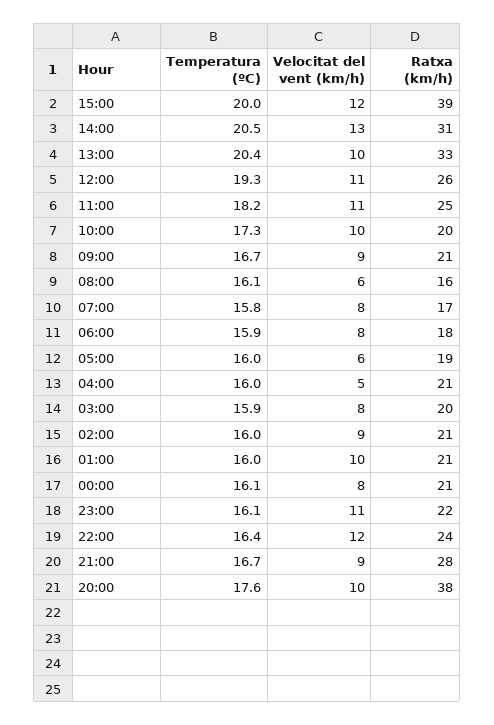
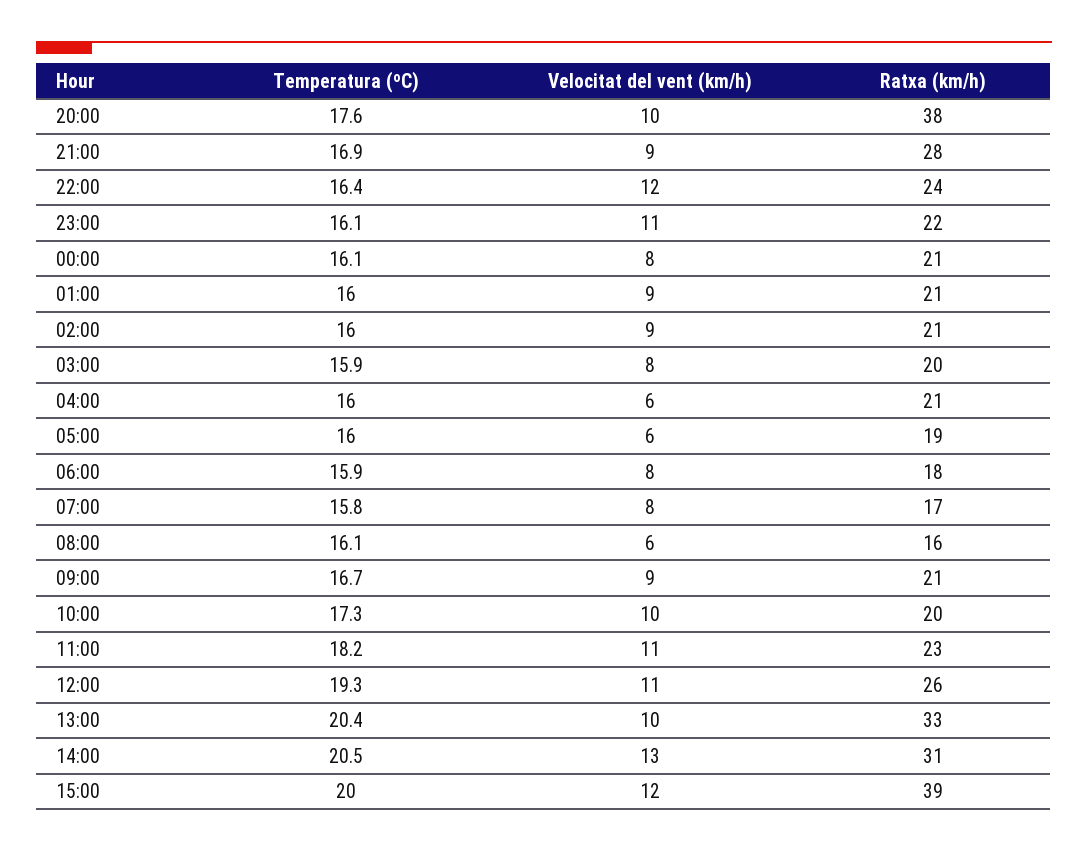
  {
    "Temperatura (ºC)": {
      "15:00": 20,
      "14:00": 20.5,
      "13:00": 20.4,
      "12:00": 19.3,
      "11:00": 18.2,
      "10:00": 17.3,
      "09:00": 16.7,
      "08:00": 16.1,
      "07:00": 15.8,
      "06:00": 15.9,
      "05:00": 16,
      "04:00": 16,
      "03:00": 15.9,
      "02:00": 16,
      "01:00": 16,
      "00:00": 16.1,
      "23:00": 16.1,
      "22:00": 16.4,
-     "21:00": 16.7,
+     "21:00": 16.9,
      "20:00": 17.6
    },
    "Velocitat del vent (km/h)": {
      "15:00": 12,
      "14:00": 13,
      "13:00": 10,
      "12:00": 11,
      "11:00": 11,
      "10:00": 10,
      "09:00": 9,
      "08:00": 6,
      "07:00": 8,
      "06:00": 8,
      "05:00": 6,
-     "04:00": 5,
+     "04:00": 6,
      "03:00": 8,
      "02:00": 9,
-     "01:00": 10,
+     "01:00": 9,
      "00:00": 8,
      "23:00": 11,
      "22:00": 12,
      "21:00": 9,
      "20:00": 10
    },
    "Ratxa (km/h)": {
      "15:00": 39,
      "14:00": 31,
      "13:00": 33,
      "12:00": 26,
-     "11:00": 25,
+     "11:00": 23,
      "10:00": 20,
      "09:00": 21,
      "08:00": 16,
      "07:00": 17,
      "06:00": 18,
      "05:00": 19,
      "04:00": 21,
      "03:00": 20,
      "02:00": 21,
      "01:00": 21,
      "00:00": 21,
      "23:00": 22,
      "22:00": 24,
      "21:00": 28,
      "20:00": 38
    }
  }

